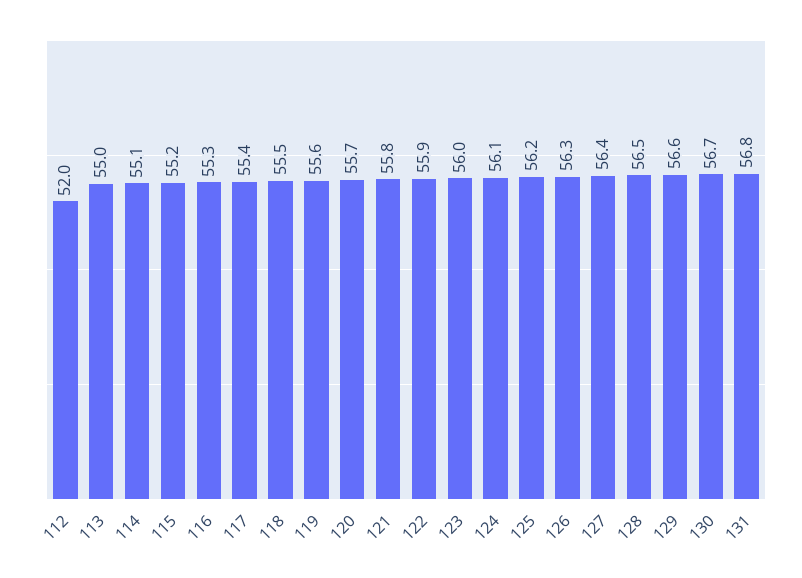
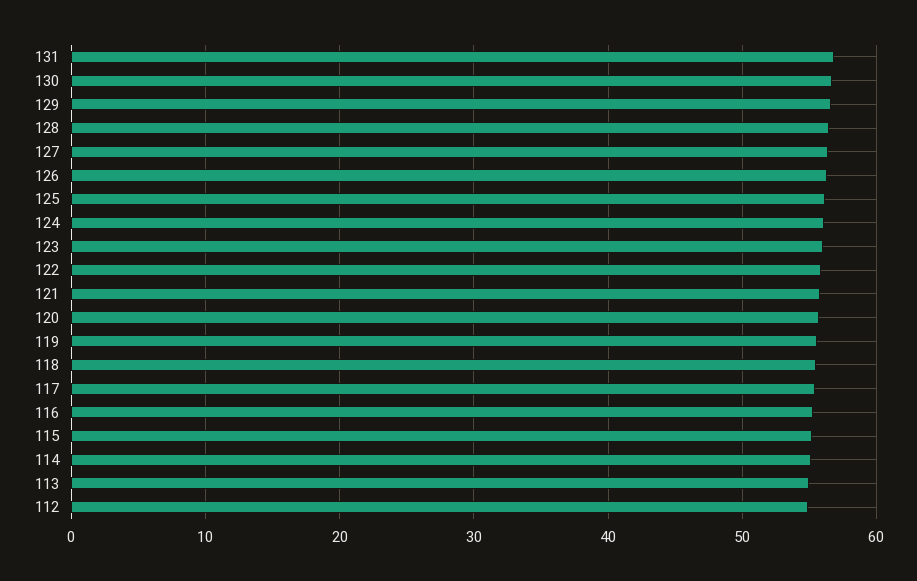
  {
-   "112": 52,
+   "112": 55,
    "113": 55,
    "114": 55.1,
    "115": 55.2,
    "116": 55.3,
    "117": 55.4,
    "118": 55.5,
    "119": 55.6,
    "120": 55.7,
    "121": 55.8,
    "122": 55.9,
    "123": 56,
    "124": 56.1,
    "125": 56.2,
    "126": 56.3,
    "127": 56.4,
    "128": 56.5,
    "129": 56.6,
    "130": 56.7,
    "131": 56.8
  }

